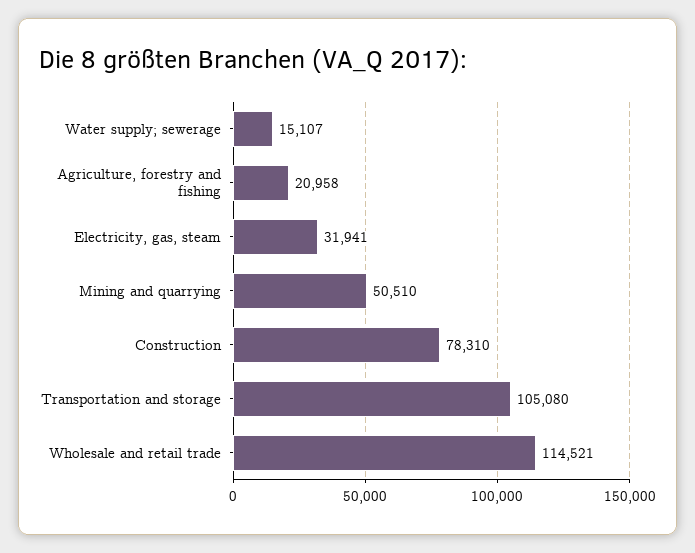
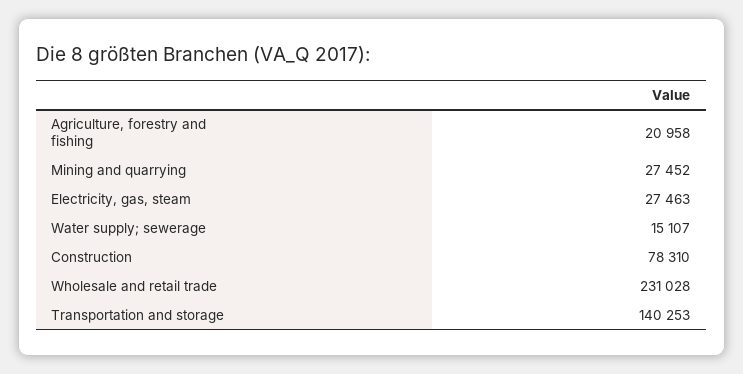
  {
    "Water supply; sewerage": 15107,
    "Agriculture, forestry and fishing": 20958,
-   "Electricity, gas, steam": 31941,
+   "Electricity, gas, steam": 27463,
-   "Mining and quarrying": 50510,
+   "Mining and quarrying": 27452,
    "Construction": 78310,
-   "Transportation and storage": 105080,
+   "Transportation and storage": 140253,
-   "Wholesale and retail trade": 114521
+   "Wholesale and retail trade": 231028
  }

